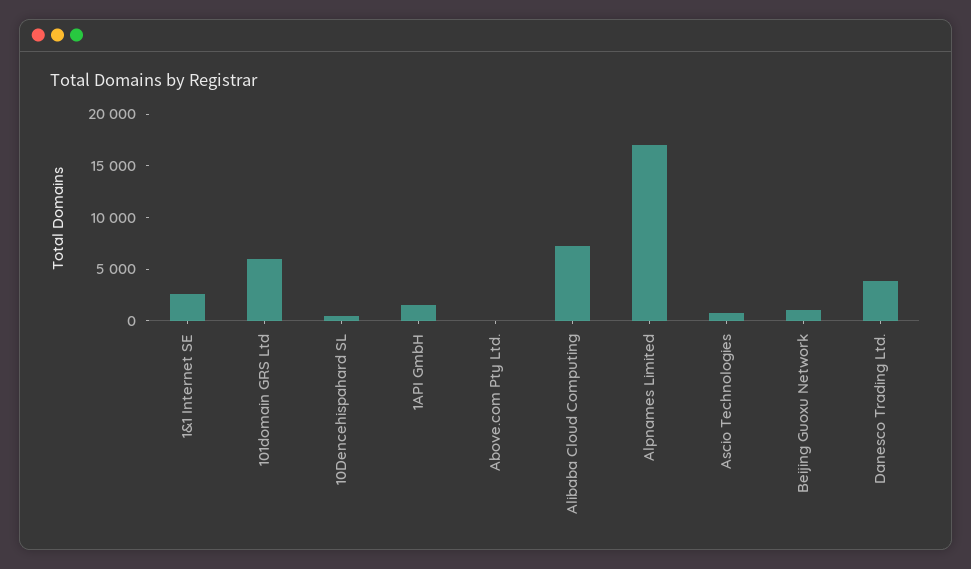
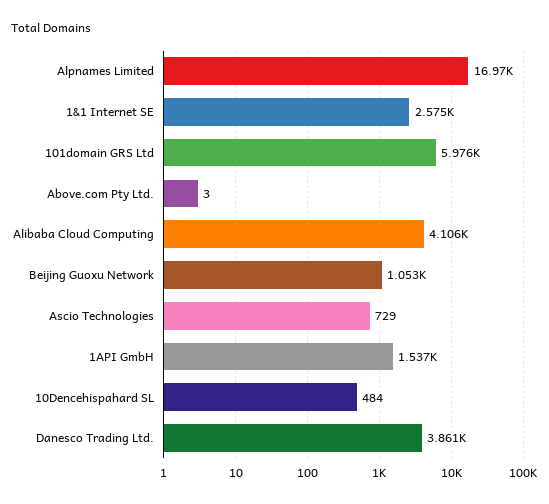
  {
    "1&1 Internet SE": 2575,
    "101domain GRS Ltd": 5976,
    "10Dencehispahard SL": 484,
    "1API GmbH": 1537,
    "Above.com Pty Ltd.": 3,
-   "Alibaba Cloud Computing": 7000,
+   "Alibaba Cloud Computing": 4106,
    "Alpnames Limited": 16970,
    "Ascio Technologies": 729,
    "Beijing Guoxu Network": 1053,
    "Danesco Trading Ltd.": 3861
  }

